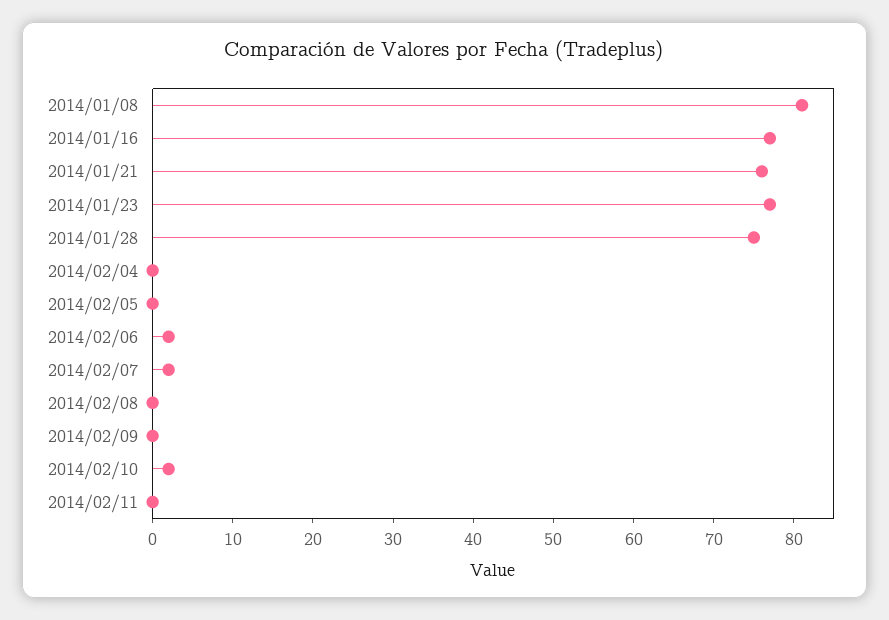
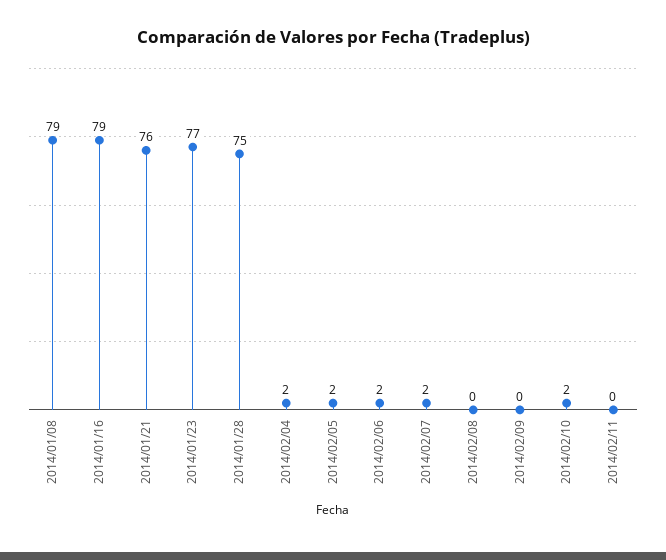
  {
-   "2014/01/08": 81,
+   "2014/01/08": 79,
-   "2014/01/16": 77,
+   "2014/01/16": 79,
    "2014/01/21": 76,
    "2014/01/23": 77,
    "2014/01/28": 75,
-   "2014/02/04": 0,
+   "2014/02/04": 2,
-   "2014/02/05": 0,
+   "2014/02/05": 2,
    "2014/02/06": 2,
    "2014/02/07": 2,
    "2014/02/08": 0,
    "2014/02/09": 0,
    "2014/02/10": 2,
    "2014/02/11": 0
  }

